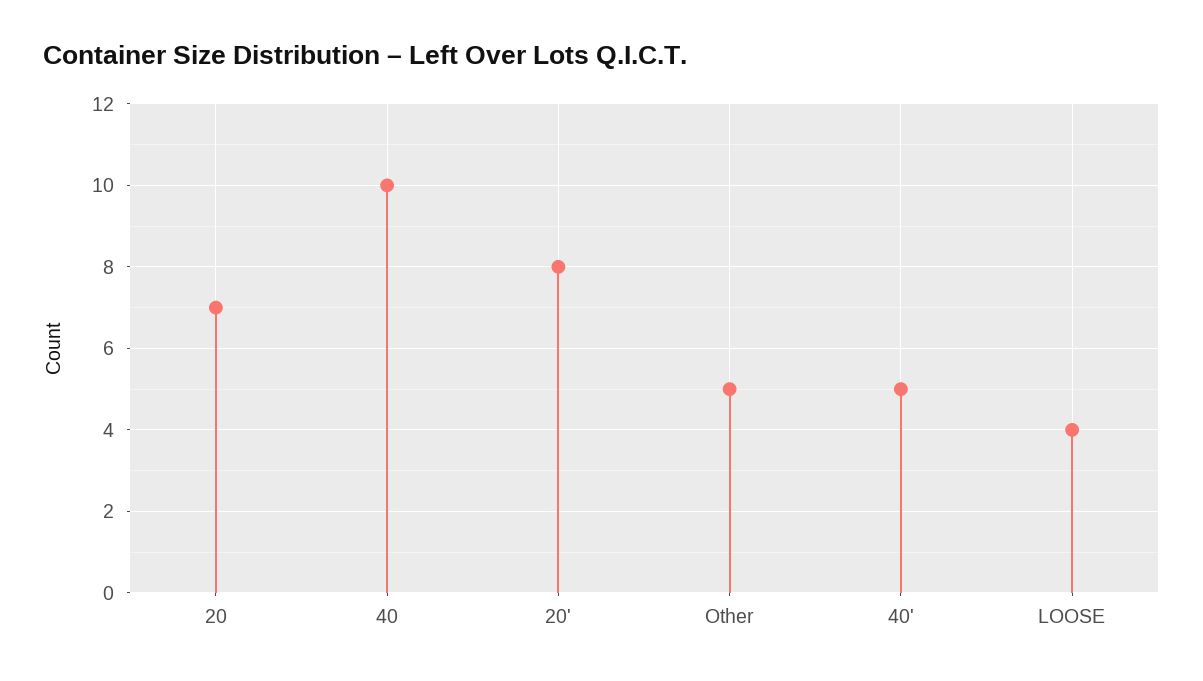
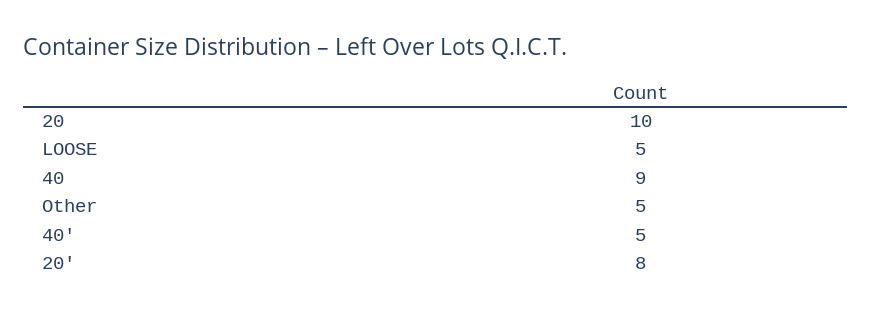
  {
-   "20": 7,
+   "20": 10,
-   "40": 10,
+   "40": 9,
    "20'": 8,
    "Other": 5,
    "40'": 5,
-   "LOOSE": 4
+   "LOOSE": 5
  }

